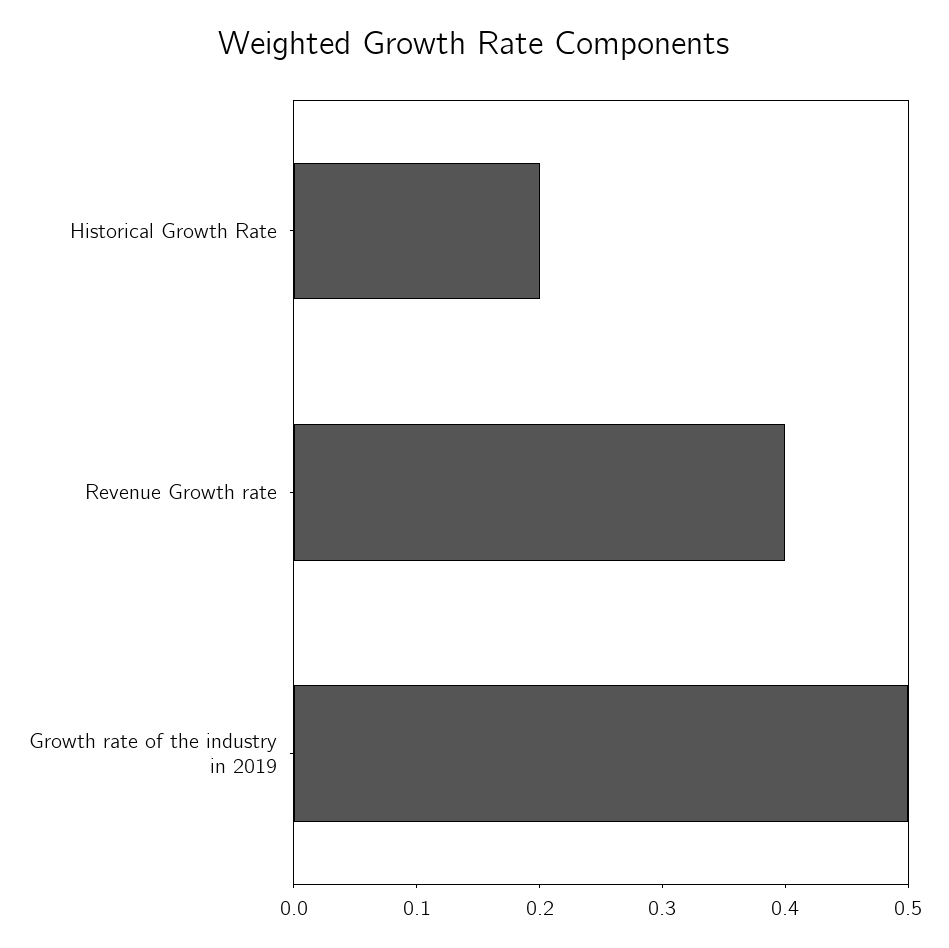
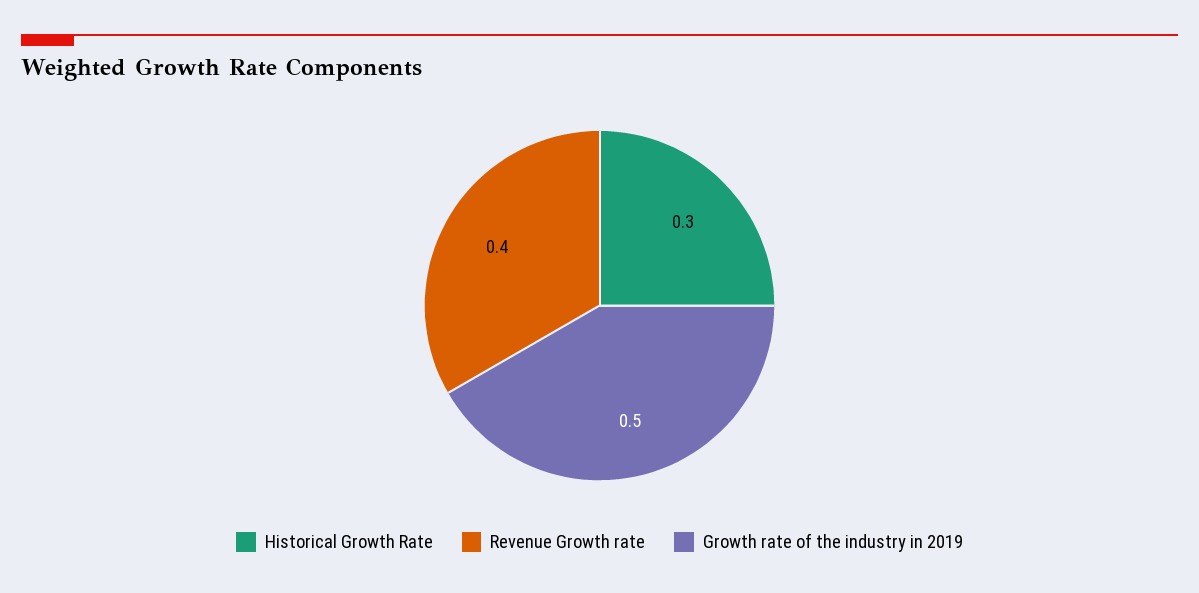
  {
-   "Historical Growth Rate": 0.2,
+   "Historical Growth Rate": 0.3,
    "Revenue Growth rate": 0.4,
    "Growth rate of the industry in 2019": 0.5
  }

